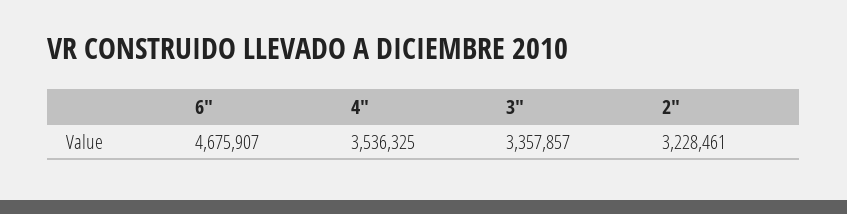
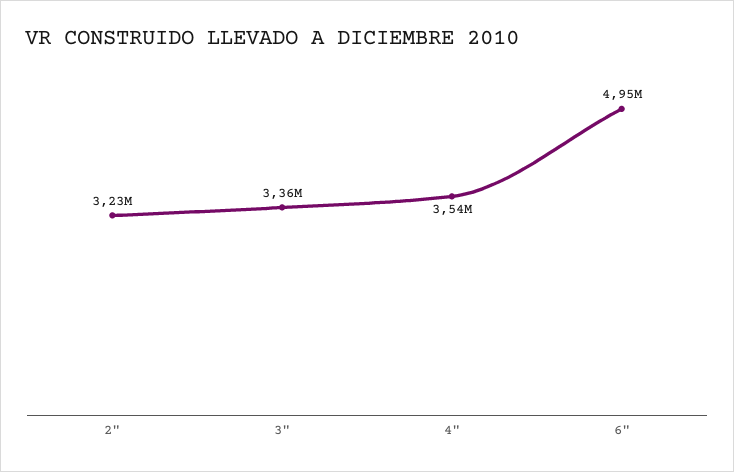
  {
-   "6\"": 4675907,
+   "6\"": 4950000,
    "4\"": 3536325,
    "3\"": 3357857,
    "2\"": 3228461
  }

